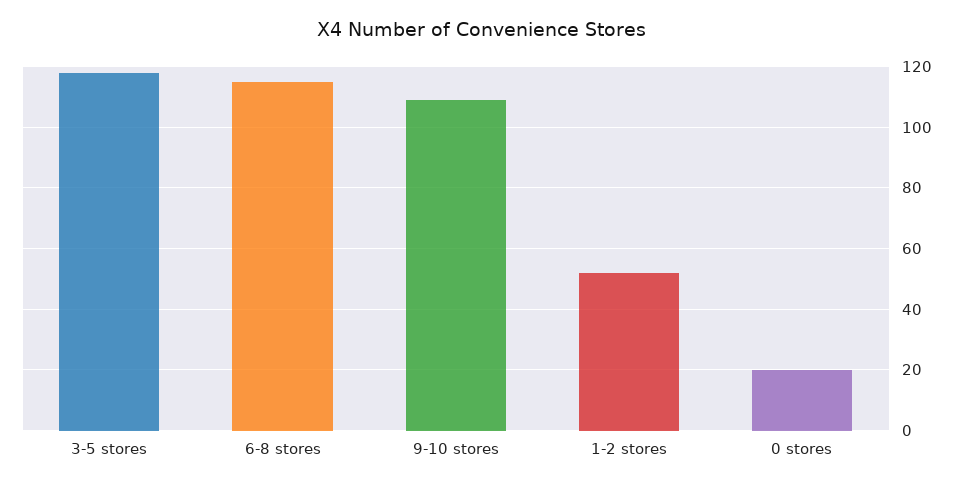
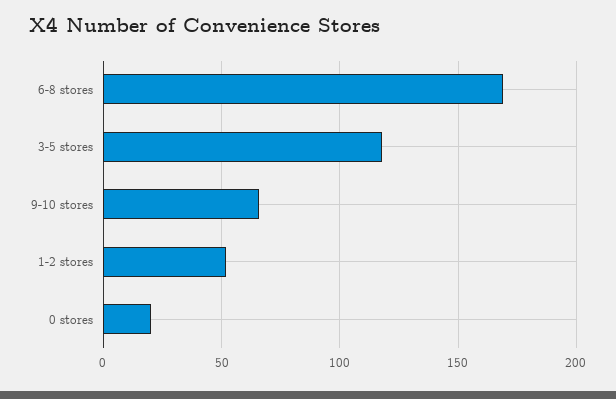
  {
    "3-5 stores": 120,
-   "6-8 stores": 115,
+   "6-8 stores": 170,
-   "9-10 stores": 110,
+   "9-10 stores": 65,
    "1-2 stores": 50,
    "0 stores": 20
  }

